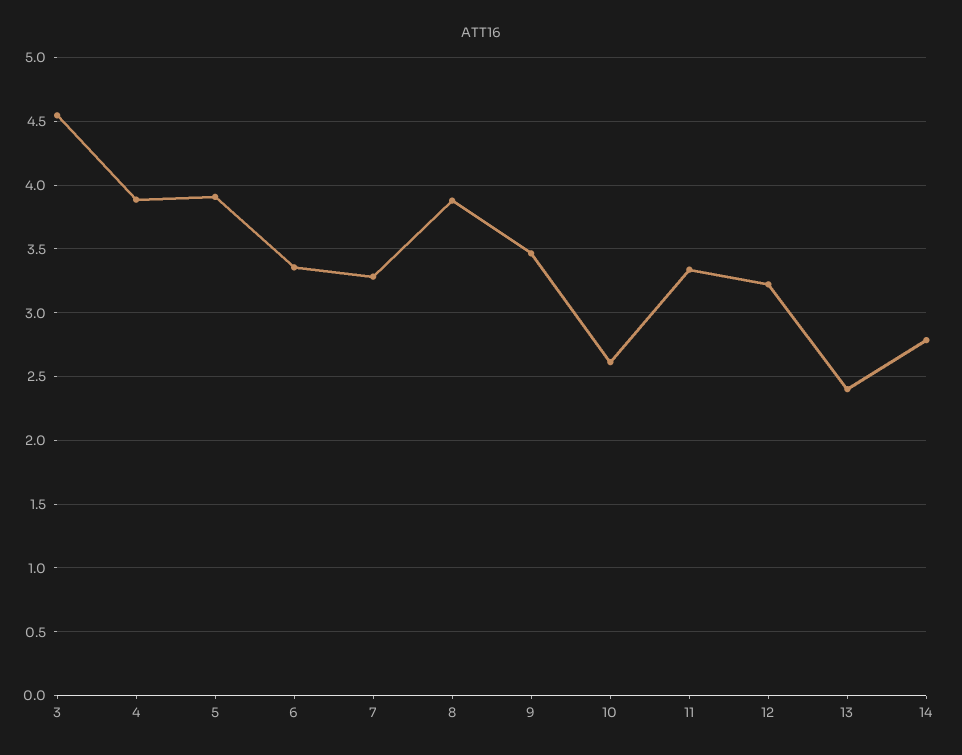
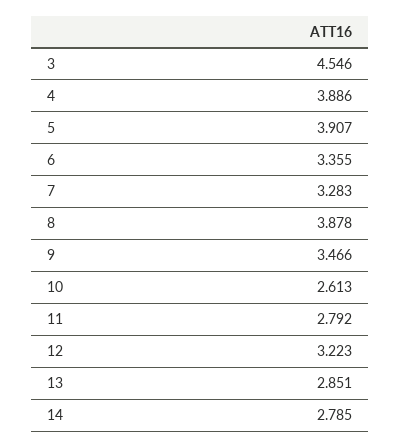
  {
    "3": 4.546,
    "4": 3.886,
    "5": 3.907,
    "6": 3.355,
    "7": 3.283,
    "8": 3.878,
    "9": 3.466,
    "10": 2.613,
-   "11": 3.35,
+   "11": 2.792,
    "12": 3.223,
-   "13": 2.4,
+   "13": 2.851,
    "14": 2.785
  }

